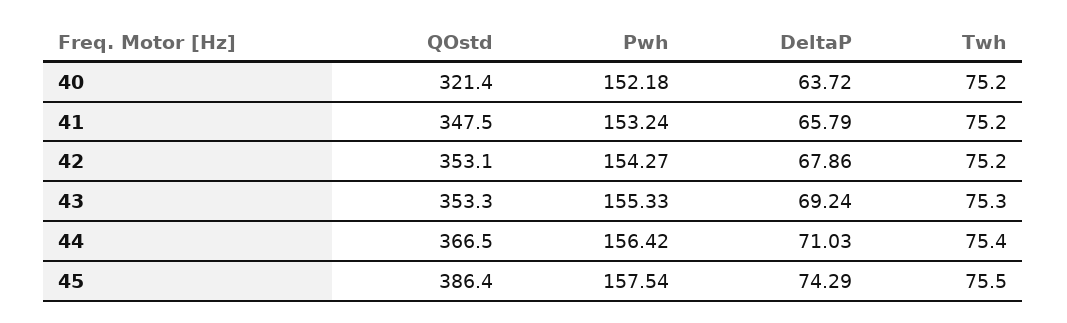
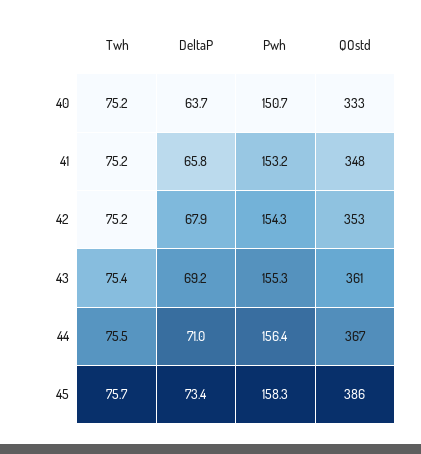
  {
    "QOstd": {
-     "40": 321.4,
+     "40": 333,
      "41": 347.5,
      "42": 353.1,
-     "43": 353.3,
+     "43": 361,
      "44": 366.5,
      "45": 386.4
    },
    "Pwh": {
-     "40": 152.18,
+     "40": 150.7,
      "41": 153.24,
      "42": 154.27,
      "43": 155.33,
      "44": 156.42,
-     "45": 157.54
+     "45": 158.3
    },
    "DeltaP": {
      "40": 63.72,
      "41": 65.79,
      "42": 67.86,
      "43": 69.24,
      "44": 71.03,
-     "45": 74.29
+     "45": 73.4
    },
    "Twh": {
      "40": 75.2,
      "41": 75.2,
      "42": 75.2,
-     "43": 75.3,
+     "43": 75.4,
-     "44": 75.4,
+     "44": 75.5,
-     "45": 75.5
+     "45": 75.7
    }
  }

